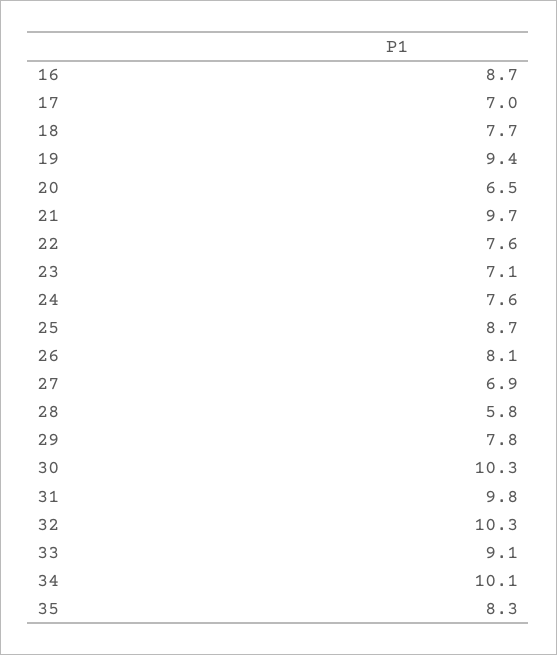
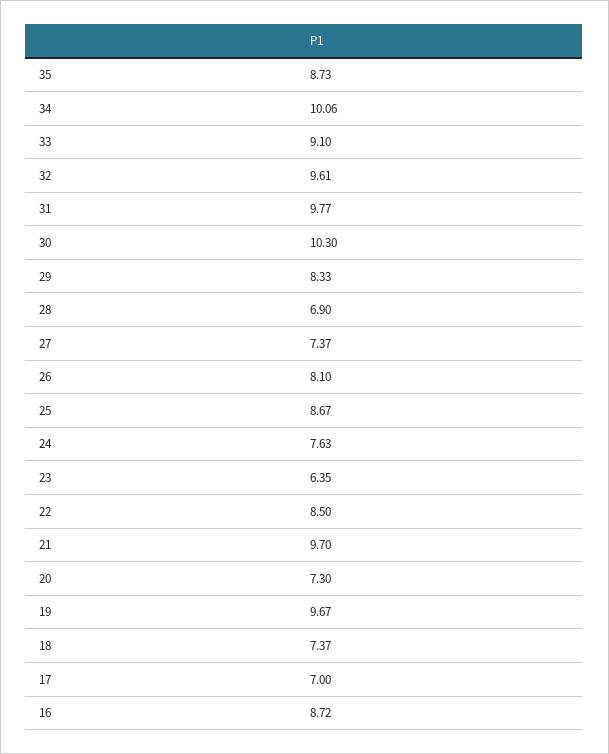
  {
    "16": 8.72,
    "17": 7,
-   "18": 7.7,
+   "18": 7.37,
-   "19": 9.4,
+   "19": 9.67,
-   "20": 6.5,
+   "20": 7.3,
    "21": 9.7,
-   "22": 7.6,
+   "22": 8.5,
-   "23": 7.1,
+   "23": 6.35,
    "24": 7.63,
    "25": 8.67,
    "26": 8.1,
-   "27": 6.9,
+   "27": 7.37,
-   "28": 5.8,
+   "28": 6.9,
-   "29": 7.8,
+   "29": 8.33,
    "30": 10.3,
    "31": 9.77,
-   "32": 10.3,
+   "32": 9.61,
    "33": 9.1,
    "34": 10.06,
-   "35": 8.3
+   "35": 8.73
  }

